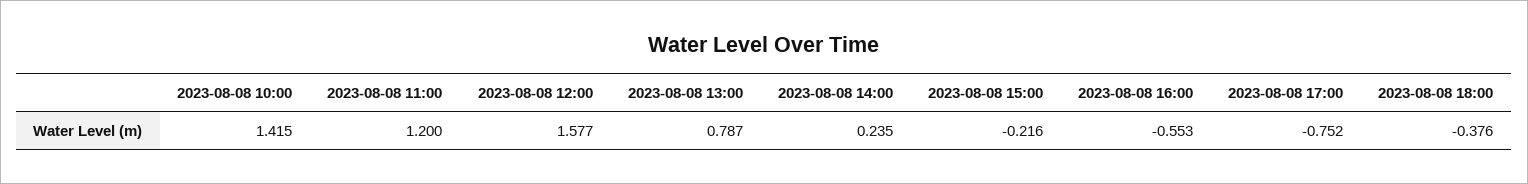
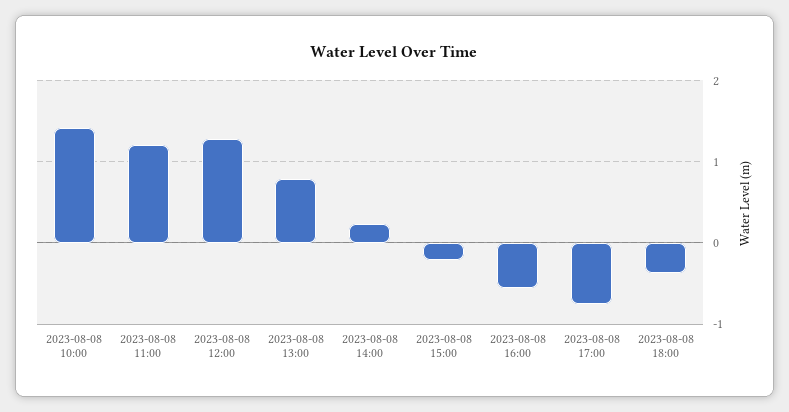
  {
    "2023-08-08 10:00": 1.415,
    "2023-08-08 11:00": 1.2,
-   "2023-08-08 12:00": 1.577,
+   "2023-08-08 12:00": 1.3,
    "2023-08-08 13:00": 0.787,
    "2023-08-08 14:00": 0.235,
    "2023-08-08 15:00": -0.216,
    "2023-08-08 16:00": -0.553,
    "2023-08-08 17:00": -0.752,
    "2023-08-08 18:00": -0.376
  }

